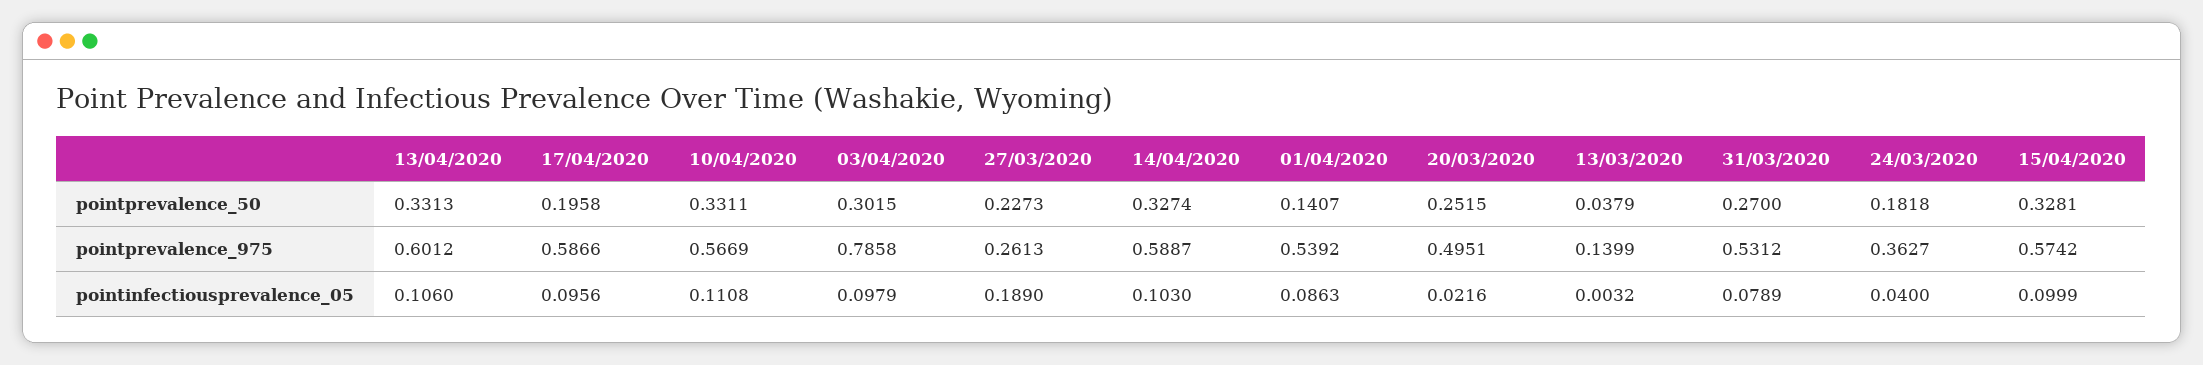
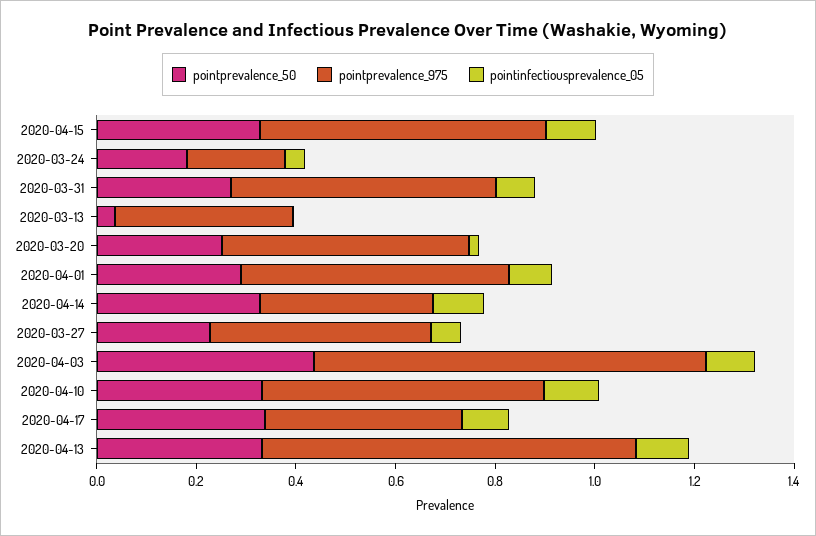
  {
    "pointprevalence_50": {
      "13/04/2020": 0.3313,
-     "17/04/2020": 0.1958,
+     "17/04/2020": 0.35,
      "10/04/2020": 0.3311,
-     "03/04/2020": 0.3015,
+     "03/04/2020": 0.45,
      "27/03/2020": 0.2273,
      "14/04/2020": 0.3274,
-     "01/04/2020": 0.1407,
+     "01/04/2020": 0.3,
      "20/03/2020": 0.2515,
      "13/03/2020": 0.0379,
      "31/03/2020": 0.27,
      "24/03/2020": 0.1818,
      "15/04/2020": 0.3281
    },
    "pointprevalence_975": {
-     "13/04/2020": 0.6012,
+     "13/04/2020": 0.75,
-     "17/04/2020": 0.5866,
+     "17/04/2020": 0.4,
      "10/04/2020": 0.5669,
      "03/04/2020": 0.7858,
-     "27/03/2020": 0.2613,
+     "27/03/2020": 0.45,
-     "14/04/2020": 0.5887,
+     "14/04/2020": 0.35,
      "01/04/2020": 0.5392,
      "20/03/2020": 0.4951,
-     "13/03/2020": 0.1399,
+     "13/03/2020": 0.35,
      "31/03/2020": 0.5312,
-     "24/03/2020": 0.3627,
+     "24/03/2020": 0.2,
      "15/04/2020": 0.5742
    },
    "pointinfectiousprevalence_05": {
      "13/04/2020": 0.106,
      "17/04/2020": 0.0956,
      "10/04/2020": 0.1108,
      "03/04/2020": 0.0979,
-     "27/03/2020": 0.189,
+     "27/03/2020": 0.05,
      "14/04/2020": 0.103,
      "01/04/2020": 0.0863,
      "20/03/2020": 0.0216,
      "13/03/2020": 0.0032,
      "31/03/2020": 0.0789,
      "24/03/2020": 0.04,
      "15/04/2020": 0.0999
    }
  }

